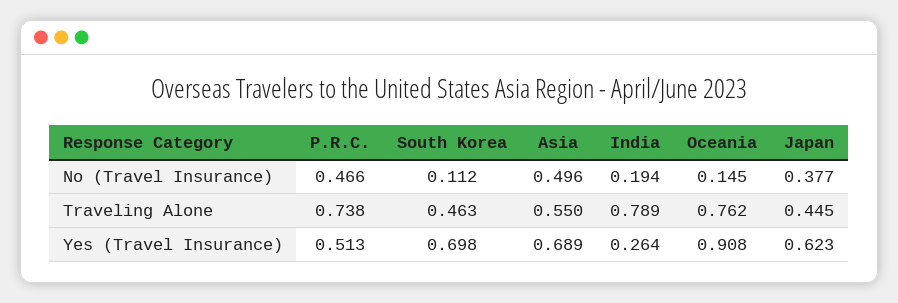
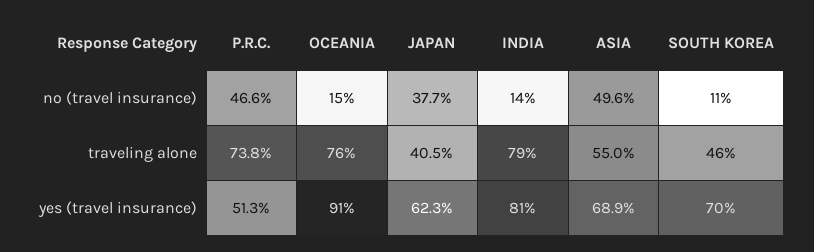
  {
    "P.R.C.": {
      "No (Travel Insurance)": 0.466,
      "Traveling Alone": 0.738,
      "Yes (Travel Insurance)": 0.513
    },
    "South Korea": {
      "No (Travel Insurance)": 0.112,
      "Traveling Alone": 0.463,
      "Yes (Travel Insurance)": 0.698
    },
    "Asia": {
      "No (Travel Insurance)": 0.496,
      "Traveling Alone": 0.55,
      "Yes (Travel Insurance)": 0.689
    },
    "India": {
-     "No (Travel Insurance)": 0.194,
+     "No (Travel Insurance)": 0.14,
      "Traveling Alone": 0.789,
-     "Yes (Travel Insurance)": 0.264
+     "Yes (Travel Insurance)": 0.81
    },
    "Oceania": {
      "No (Travel Insurance)": 0.145,
      "Traveling Alone": 0.762,
      "Yes (Travel Insurance)": 0.908
    },
    "Japan": {
      "No (Travel Insurance)": 0.377,
-     "Traveling Alone": 0.445,
+     "Traveling Alone": 0.405,
      "Yes (Travel Insurance)": 0.623
    }
  }

